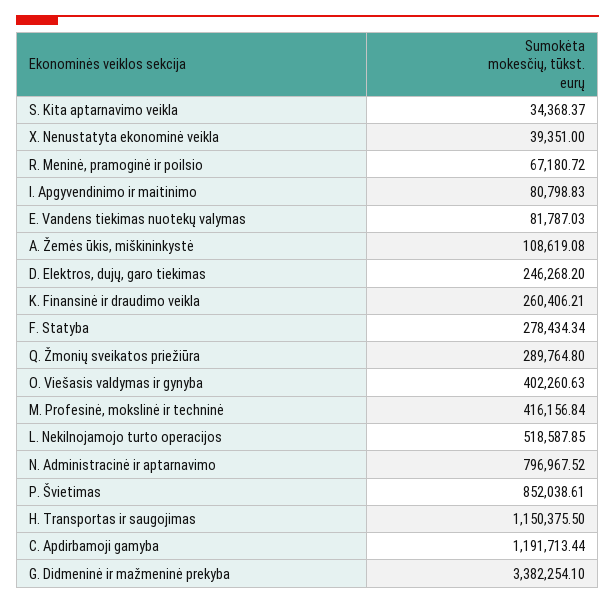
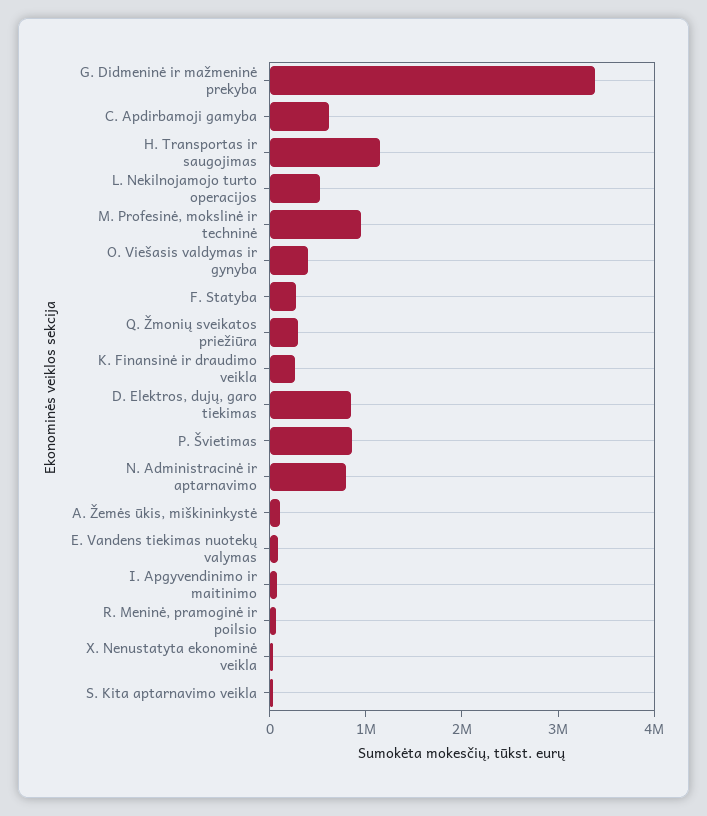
  {
    "S. Kita aptarnavimo veikla": 34368.37,
    "X. Nenustatyta ekonominė veikla": 39351,
    "R. Meninė, pramoginė ir poilsio": 67180.72,
    "I. Apgyvendinimo ir maitinimo": 80798.83,
    "E. Vandens tiekimas nuotekų valymas": 81787.03,
    "A. Žemės ūkis, miškininkystė": 108619.08,
-   "D. Elektros, dujų, garo tiekimas": 246268.2,
+   "D. Elektros, dujų, garo tiekimas": 800000,
    "K. Finansinė ir draudimo veikla": 260406.21,
    "F. Statyba": 278434.34,
    "Q. Žmonių sveikatos priežiūra": 289764.8,
    "O. Viešasis valdymas ir gynyba": 402260.63,
-   "M. Profesinė, mokslinė ir techninė": 416156.84,
+   "M. Profesinė, mokslinė ir techninė": 1000000,
    "L. Nekilnojamojo turto operacijos": 518587.85,
    "N. Administracinė ir aptarnavimo": 796967.52,
    "P. Švietimas": 852038.61,
    "H. Transportas ir saugojimas": 1150375.5,
-   "C. Apdirbamoji gamyba": 1191713.44,
+   "C. Apdirbamoji gamyba": 600000,
    "G. Didmeninė ir mažmeninė prekyba": 3382254.1
  }

